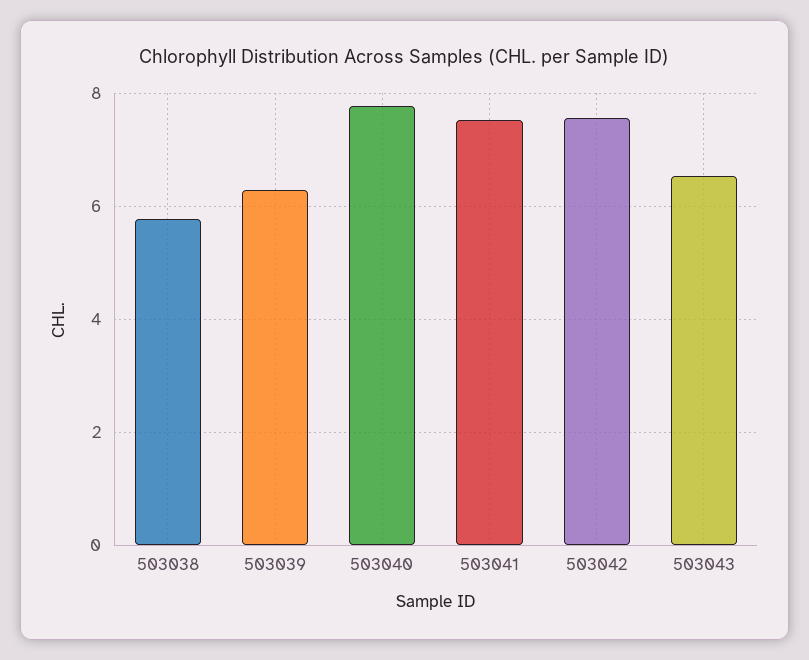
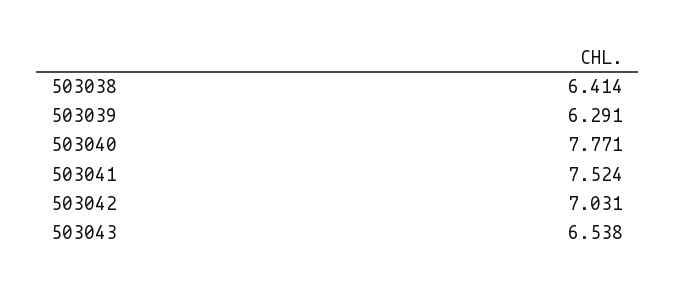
  {
-   "503038": 5.8,
+   "503038": 6.414,
    "503039": 6.291,
    "503040": 7.771,
    "503041": 7.524,
-   "503042": 7.6,
+   "503042": 7.031,
    "503043": 6.538
  }

